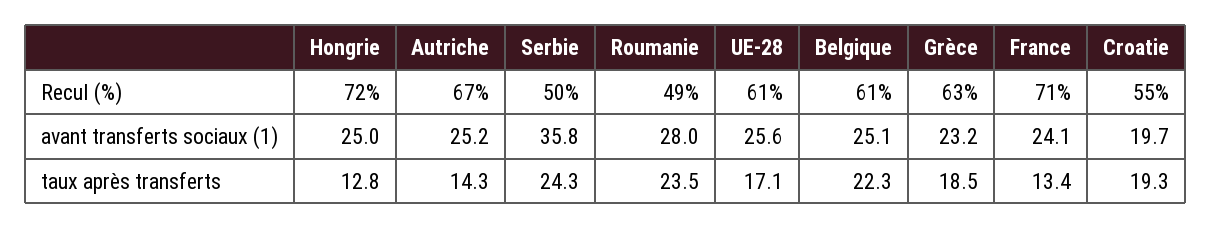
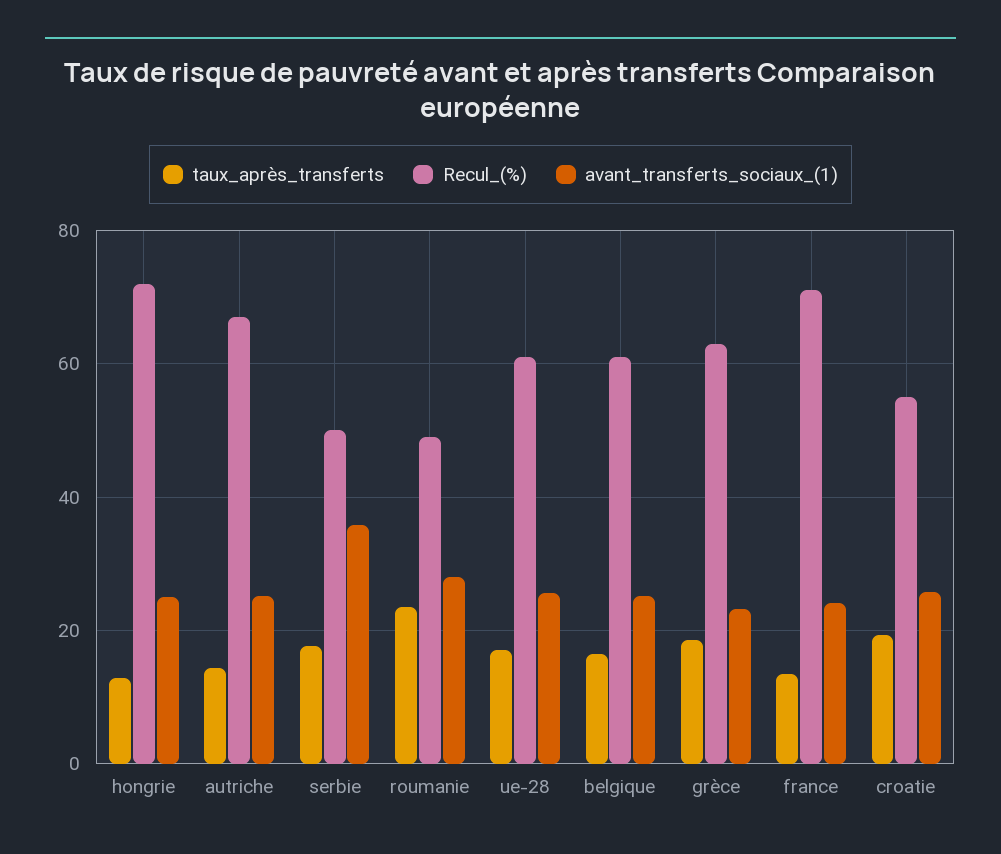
  {
    "Recul (%)": {
      "Hongrie": 72,
      "Autriche": 67,
      "Serbie": 50,
      "Roumanie": 49,
      "UE-28": 61,
      "Belgique": 61,
      "Grèce": 63,
      "France": 71,
      "Croatie": 55
    },
    "avant transferts sociaux (1)": {
      "Hongrie": 25,
      "Autriche": 25.2,
      "Serbie": 35.8,
      "Roumanie": 28,
      "UE-28": 25.6,
      "Belgique": 25.1,
      "Grèce": 23.2,
      "France": 24.1,
-     "Croatie": 19.7
+     "Croatie": 26
    },
    "taux après transferts": {
      "Hongrie": 12.8,
      "Autriche": 14.3,
-     "Serbie": 24.3,
+     "Serbie": 18,
      "Roumanie": 23.5,
      "UE-28": 17.1,
-     "Belgique": 22.3,
+     "Belgique": 16,
      "Grèce": 18.5,
      "France": 13.4,
      "Croatie": 19.3
    }
  }

